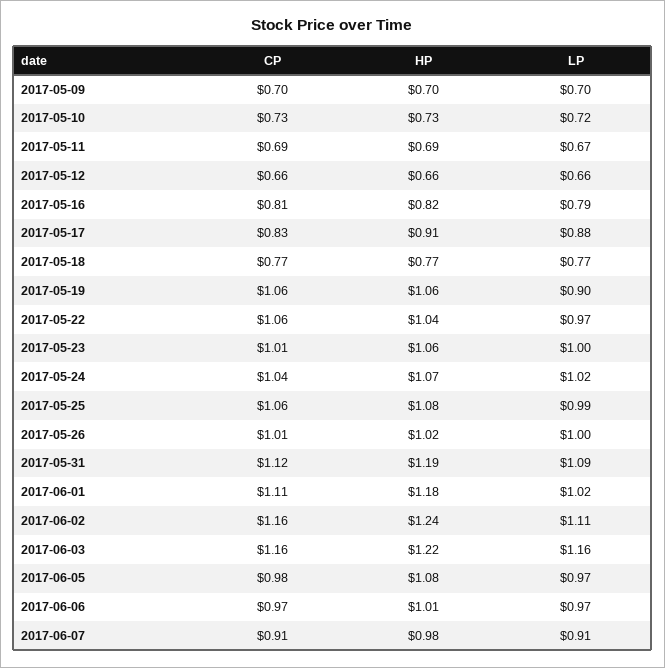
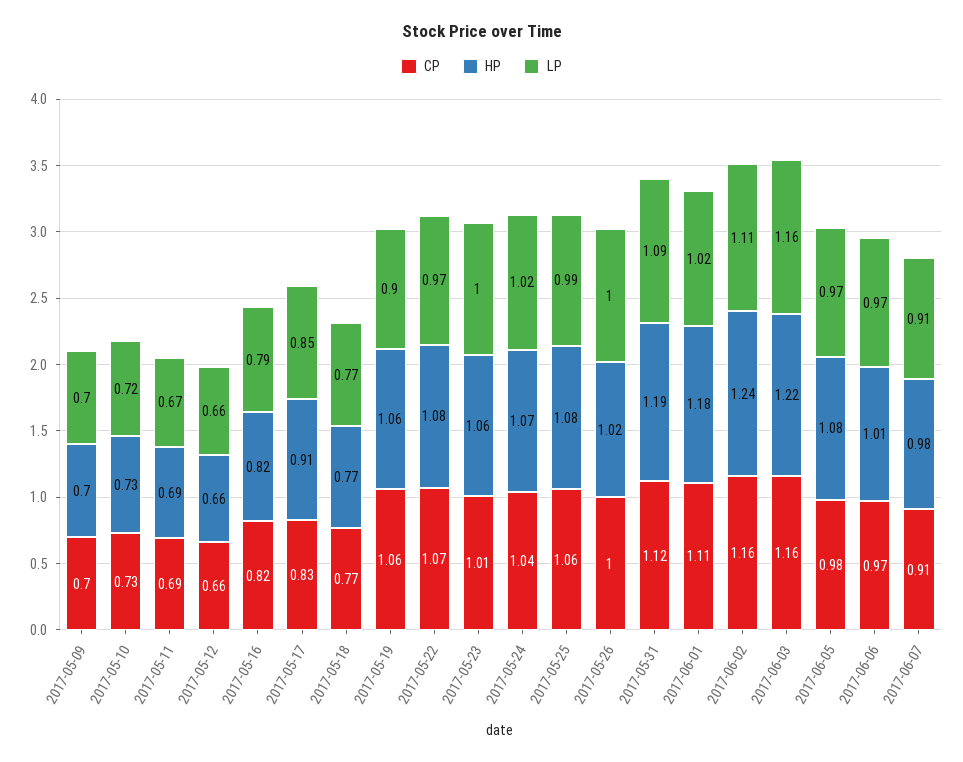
  {
    "CP": {
      "2017-05-09": 0.7,
      "2017-05-10": 0.73,
      "2017-05-11": 0.69,
      "2017-05-12": 0.66,
-     "2017-05-16": 0.81,
+     "2017-05-16": 0.82,
      "2017-05-17": 0.83,
      "2017-05-18": 0.77,
      "2017-05-19": 1.06,
-     "2017-05-22": 1.06,
+     "2017-05-22": 1.07,
      "2017-05-23": 1.01,
      "2017-05-24": 1.04,
      "2017-05-25": 1.06,
-     "2017-05-26": 1.01,
+     "2017-05-26": 1,
      "2017-05-31": 1.12,
      "2017-06-01": 1.11,
      "2017-06-02": 1.16,
      "2017-06-03": 1.16,
      "2017-06-05": 0.98,
      "2017-06-06": 0.97,
      "2017-06-07": 0.91
    },
    "HP": {
      "2017-05-09": 0.7,
      "2017-05-10": 0.73,
      "2017-05-11": 0.69,
      "2017-05-12": 0.66,
      "2017-05-16": 0.82,
      "2017-05-17": 0.91,
      "2017-05-18": 0.77,
      "2017-05-19": 1.06,
-     "2017-05-22": 1.04,
+     "2017-05-22": 1.08,
      "2017-05-23": 1.06,
      "2017-05-24": 1.07,
      "2017-05-25": 1.08,
      "2017-05-26": 1.02,
      "2017-05-31": 1.19,
      "2017-06-01": 1.18,
      "2017-06-02": 1.24,
      "2017-06-03": 1.22,
      "2017-06-05": 1.08,
      "2017-06-06": 1.01,
      "2017-06-07": 0.98
    },
    "LP": {
      "2017-05-09": 0.7,
      "2017-05-10": 0.72,
      "2017-05-11": 0.67,
      "2017-05-12": 0.66,
      "2017-05-16": 0.79,
-     "2017-05-17": 0.88,
+     "2017-05-17": 0.85,
      "2017-05-18": 0.77,
      "2017-05-19": 0.9,
      "2017-05-22": 0.97,
      "2017-05-23": 1,
      "2017-05-24": 1.02,
      "2017-05-25": 0.99,
      "2017-05-26": 1,
      "2017-05-31": 1.09,
      "2017-06-01": 1.02,
      "2017-06-02": 1.11,
      "2017-06-03": 1.16,
      "2017-06-05": 0.97,
      "2017-06-06": 0.97,
      "2017-06-07": 0.91
    }
  }

